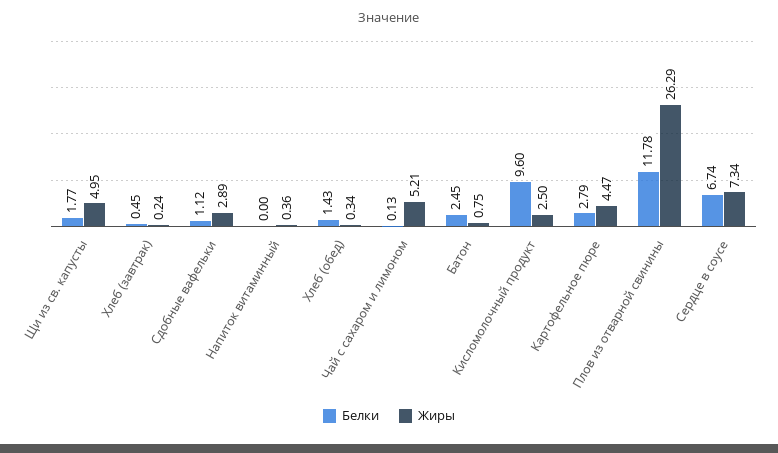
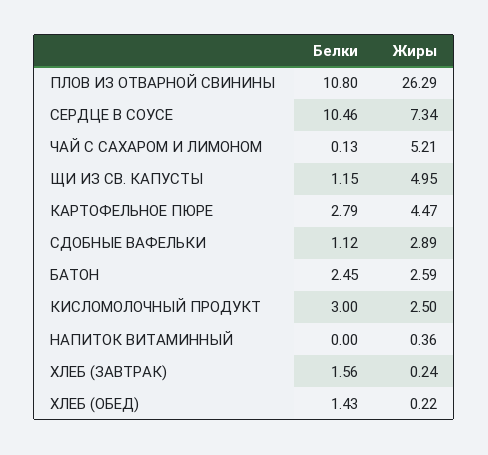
  {
    "Белки": {
-     "Щи из св. капусты": 1.77,
+     "Щи из св. капусты": 1.15,
-     "Хлеб (завтрак)": 0.45,
+     "Хлеб (завтрак)": 1.56,
      "Сдобные вафельки": 1.12,
      "Напиток витаминный": 0,
      "Хлеб (обед)": 1.43,
      "Чай с сахаром и лимоном": 0.13,
      "Батон": 2.45,
-     "Кисломолочный продукт": 9.6,
+     "Кисломолочный продукт": 3,
      "Картофельное пюре": 2.79,
-     "Плов из отварной свинины": 11.78,
+     "Плов из отварной свинины": 10.8,
-     "Сердце в соусе": 6.74
+     "Сердце в соусе": 10.46
    },
    "Жиры": {
      "Щи из св. капусты": 4.95,
      "Хлеб (завтрак)": 0.24,
      "Сдобные вафельки": 2.89,
      "Напиток витаминный": 0.36,
-     "Хлеб (обед)": 0.34,
+     "Хлеб (обед)": 0.22,
      "Чай с сахаром и лимоном": 5.21,
-     "Батон": 0.75,
+     "Батон": 2.59,
      "Кисломолочный продукт": 2.5,
      "Картофельное пюре": 4.47,
      "Плов из отварной свинины": 26.29,
      "Сердце в соусе": 7.34
    }
  }

